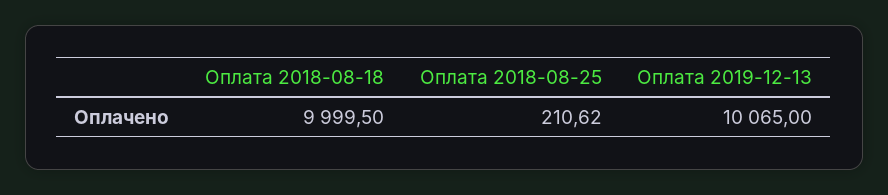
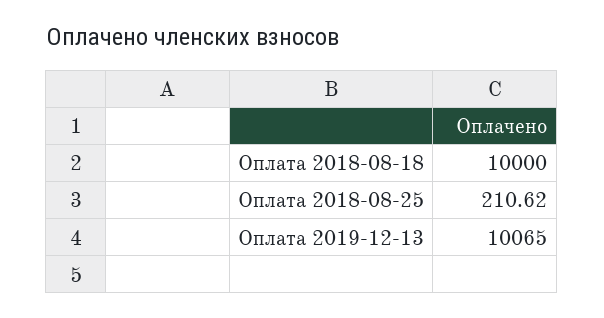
  {
-   "Оплата 2018-08-18": 9999.5,
+   "Оплата 2018-08-18": 10000,
    "Оплата 2018-08-25": 210.62,
    "Оплата 2019-12-13": 10065
  }

